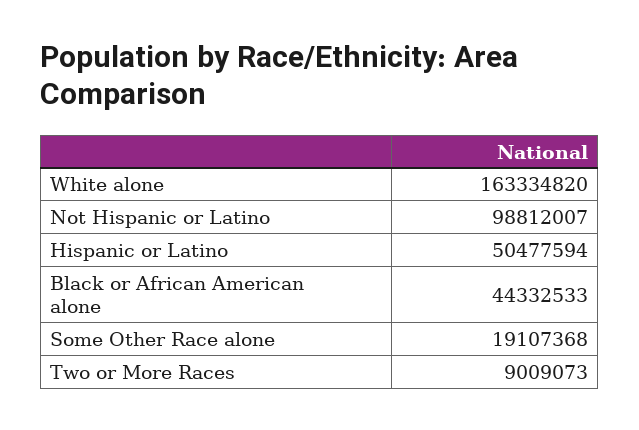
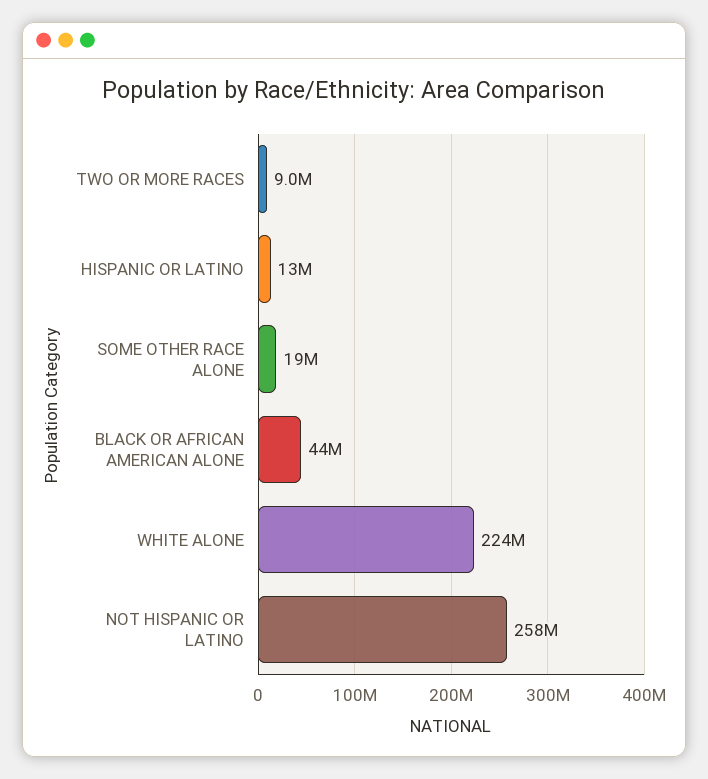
  {
-   "White alone": 163334820,
+   "White alone": 224000000,
-   "Not Hispanic or Latino": 98812007,
+   "Not Hispanic or Latino": 258000000,
-   "Hispanic or Latino": 50477594,
+   "Hispanic or Latino": 13000000,
    "Black or African American alone": 44332533,
    "Some Other Race alone": 19107368,
    "Two or More Races": 9009073
  }

